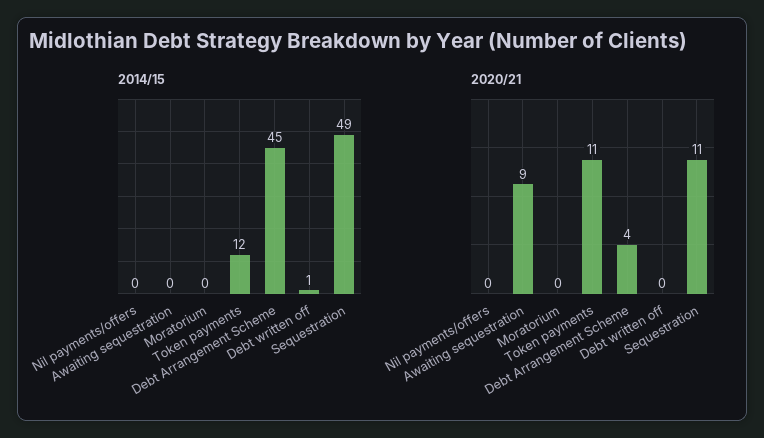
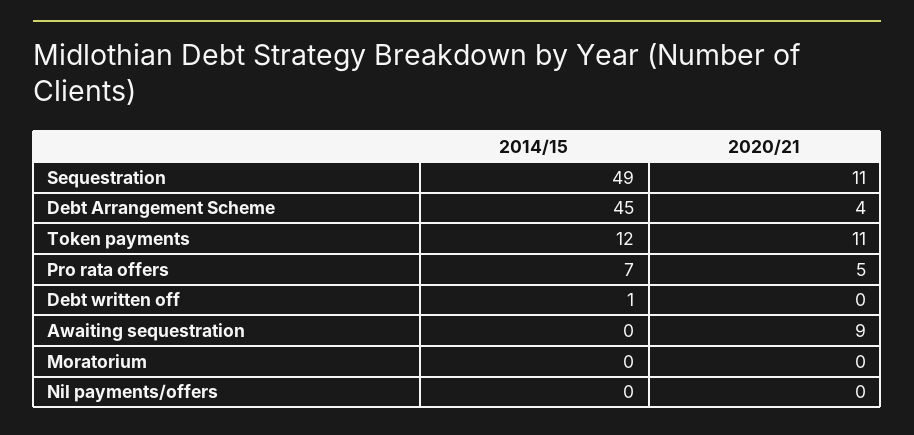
  {
    "2014/15": {
      "Nil payments/offers": 0,
      "Awaiting sequestration": 0,
      "Moratorium": 0,
      "Token payments": 12,
      "Debt Arrangement Scheme": 45,
      "Debt written off": 1,
-     "Sequestration": 49
+     "Sequestration": 49,
+     "Pro rata offers": 7
    },
    "2020/21": {
      "Nil payments/offers": 0,
      "Awaiting sequestration": 9,
      "Moratorium": 0,
      "Token payments": 11,
      "Debt Arrangement Scheme": 4,
      "Debt written off": 0,
-     "Sequestration": 11
+     "Sequestration": 11,
+     "Pro rata offers": 5
    }
  }

